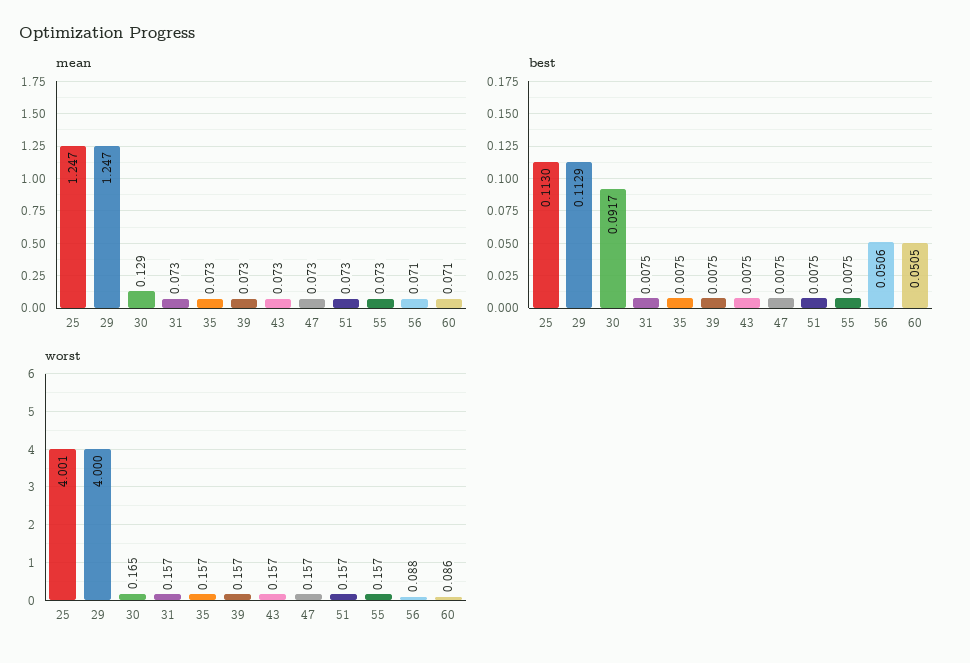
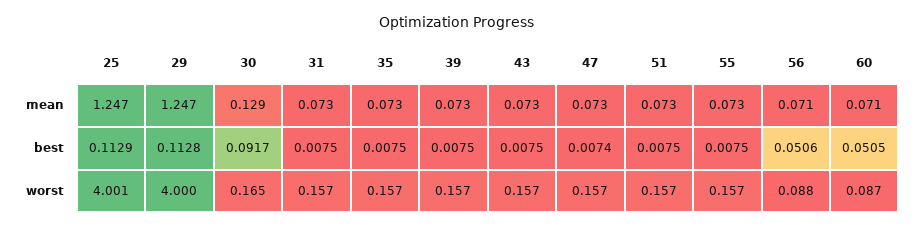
  {
    "mean": {
      "25": 1.247,
      "29": 1.247,
      "30": 0.129,
      "31": 0.073,
      "35": 0.073,
      "39": 0.073,
      "43": 0.073,
      "47": 0.073,
      "51": 0.073,
      "55": 0.073,
      "56": 0.071,
      "60": 0.071
    },
    "best": {
-     "25": 0.113,
+     "25": 0.1129,
-     "29": 0.1129,
+     "29": 0.1128,
      "30": 0.0917,
      "31": 0.0075,
      "35": 0.0075,
      "39": 0.0075,
      "43": 0.0075,
-     "47": 0.0075,
+     "47": 0.0074,
      "51": 0.0075,
      "55": 0.0075,
      "56": 0.0506,
      "60": 0.0505
    },
    "worst": {
      "25": 4.001,
      "29": 4,
      "30": 0.165,
      "31": 0.157,
      "35": 0.157,
      "39": 0.157,
      "43": 0.157,
      "47": 0.157,
      "51": 0.157,
      "55": 0.157,
      "56": 0.088,
-     "60": 0.086
+     "60": 0.087
    }
  }

